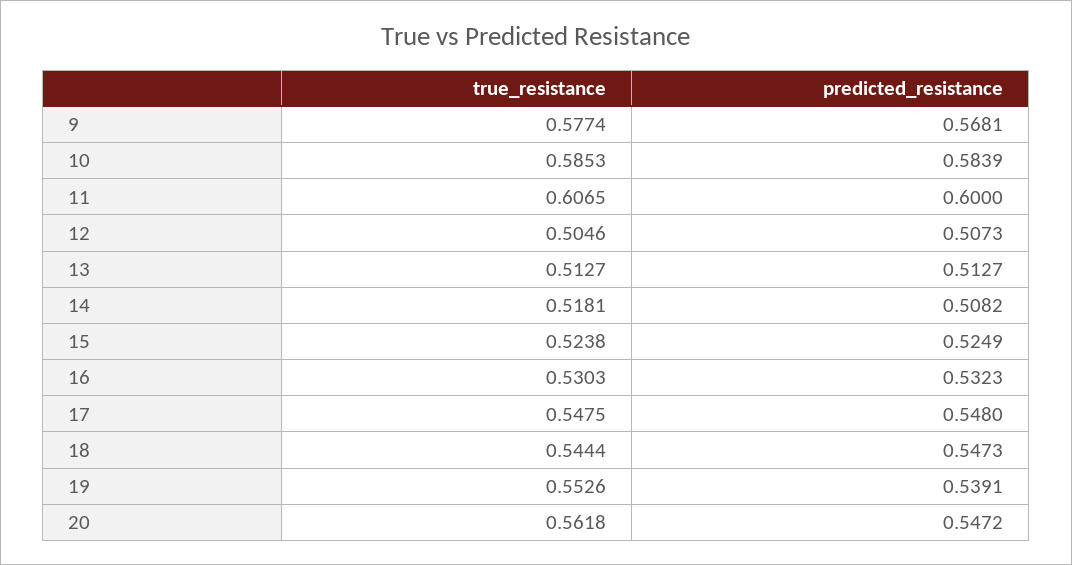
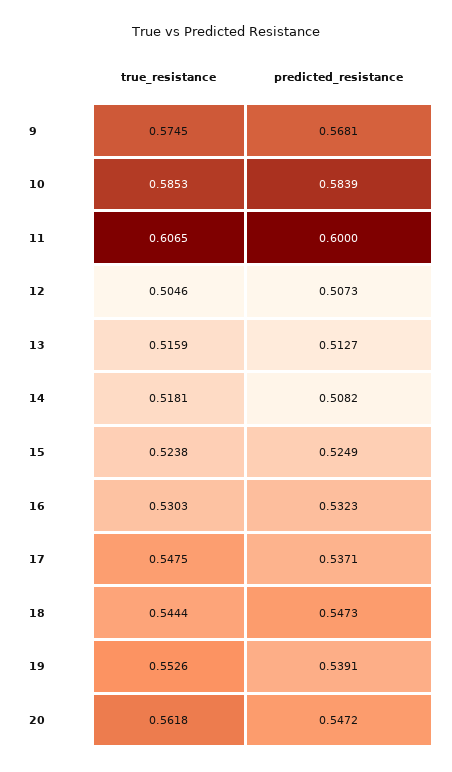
  {
    "true_resistance": {
-     "9": 0.5774,
+     "9": 0.5745,
      "10": 0.5853,
      "11": 0.6065,
      "12": 0.5046,
-     "13": 0.5127,
+     "13": 0.5159,
      "14": 0.5181,
      "15": 0.5238,
      "16": 0.5303,
      "17": 0.5475,
      "18": 0.5444,
      "19": 0.5526,
      "20": 0.5618
    },
    "predicted_resistance": {
      "9": 0.5681,
      "10": 0.5839,
      "11": 0.6,
      "12": 0.5073,
      "13": 0.5127,
      "14": 0.5082,
      "15": 0.5249,
      "16": 0.5323,
-     "17": 0.548,
+     "17": 0.5371,
      "18": 0.5473,
      "19": 0.5391,
      "20": 0.5472
    }
  }

